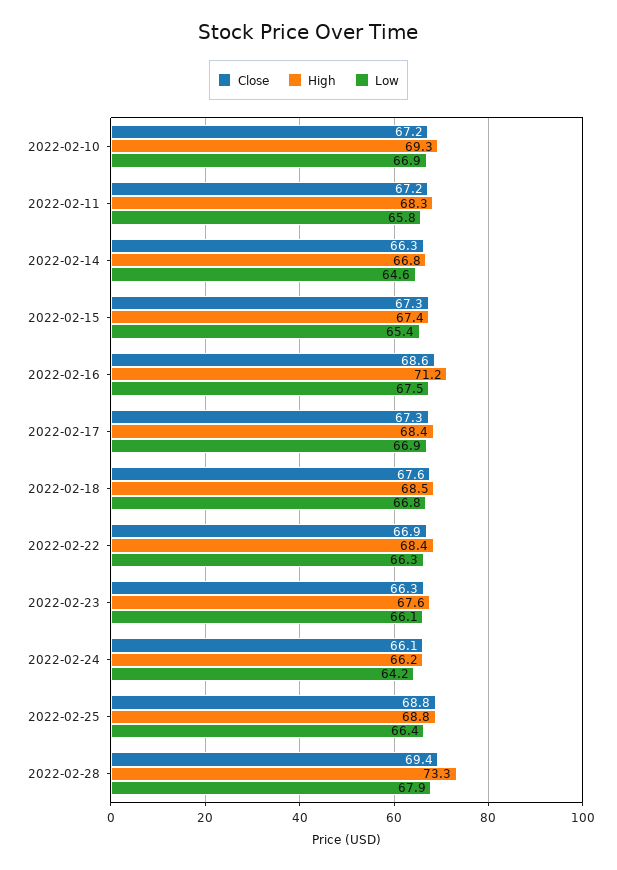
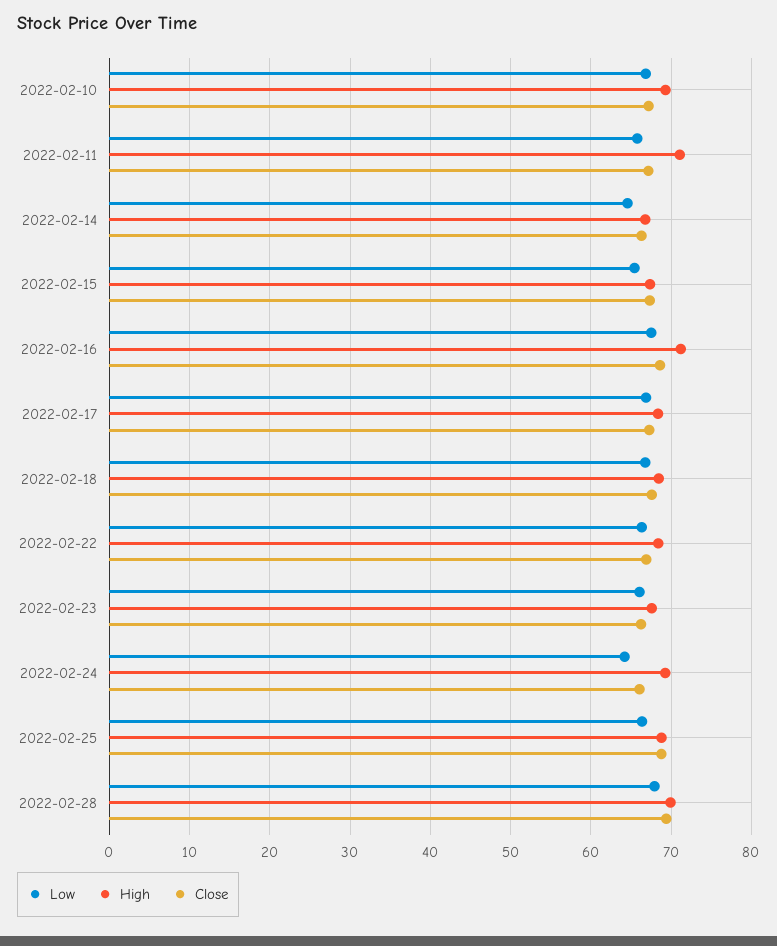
  {
    "Close": {
      "2022-02-10": 67.2,
      "2022-02-11": 67.2,
      "2022-02-14": 66.3,
      "2022-02-15": 67.3,
      "2022-02-16": 68.6,
      "2022-02-17": 67.3,
      "2022-02-18": 67.6,
      "2022-02-22": 66.9,
      "2022-02-23": 66.3,
      "2022-02-24": 66.1,
      "2022-02-25": 68.8,
      "2022-02-28": 69.4
    },
    "High": {
      "2022-02-10": 69.3,
-     "2022-02-11": 68.3,
+     "2022-02-11": 71,
      "2022-02-14": 66.8,
      "2022-02-15": 67.4,
      "2022-02-16": 71.2,
      "2022-02-17": 68.4,
      "2022-02-18": 68.5,
      "2022-02-22": 68.4,
      "2022-02-23": 67.6,
-     "2022-02-24": 66.2,
+     "2022-02-24": 69,
      "2022-02-25": 68.8,
-     "2022-02-28": 73.3
+     "2022-02-28": 70
    },
    "Low": {
      "2022-02-10": 66.9,
      "2022-02-11": 65.8,
      "2022-02-14": 64.6,
      "2022-02-15": 65.4,
      "2022-02-16": 67.5,
      "2022-02-17": 66.9,
      "2022-02-18": 66.8,
      "2022-02-22": 66.3,
      "2022-02-23": 66.1,
      "2022-02-24": 64.2,
      "2022-02-25": 66.4,
      "2022-02-28": 67.9
    }
  }

